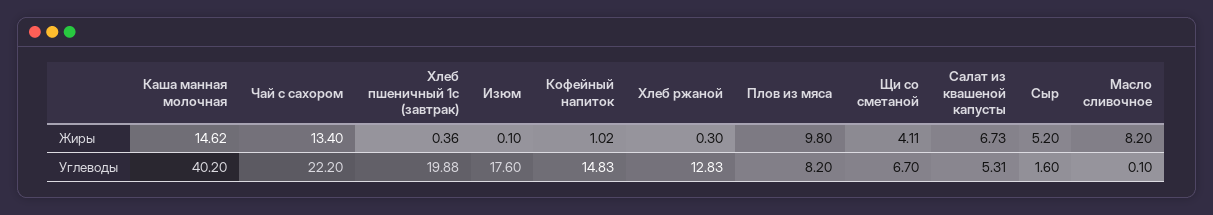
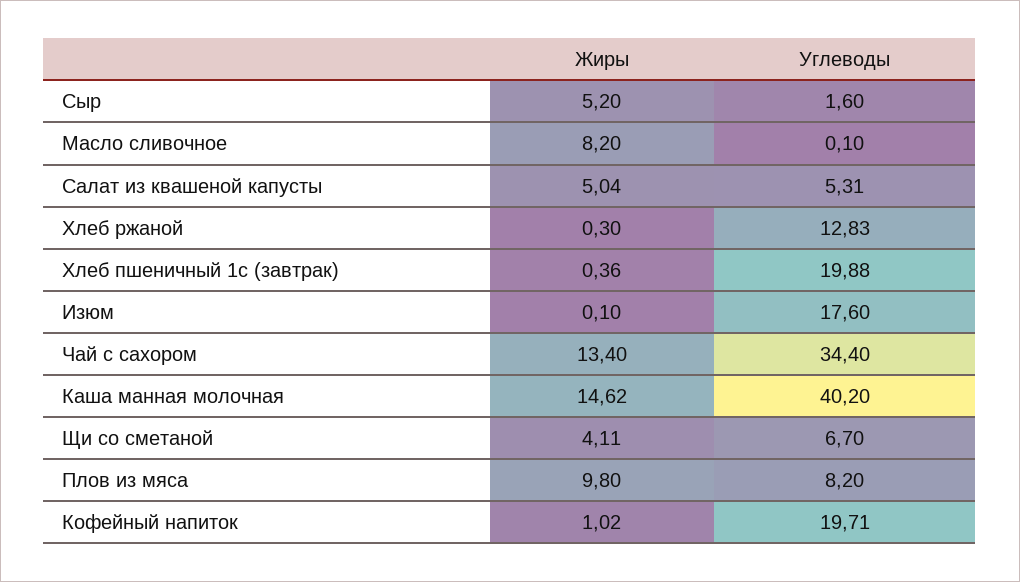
  {
    "Каша манная молочная": {
      "Жиры": 14.62,
      "Углеводы": 40.2
    },
    "Чай с сахором": {
      "Жиры": 13.4,
-     "Углеводы": 22.2
+     "Углеводы": 34.4
    },
    "Хлеб пшеничный 1с (завтрак)": {
      "Жиры": 0.36,
      "Углеводы": 19.88
    },
    "Изюм": {
      "Жиры": 0.1,
      "Углеводы": 17.6
    },
    "Кофейный напиток": {
      "Жиры": 1.02,
-     "Углеводы": 14.83
+     "Углеводы": 19.71
    },
    "Хлеб ржаной": {
      "Жиры": 0.3,
      "Углеводы": 12.83
    },
    "Плов из мяса": {
      "Жиры": 9.8,
      "Углеводы": 8.2
    },
    "Щи со сметаной": {
      "Жиры": 4.11,
      "Углеводы": 6.7
    },
    "Салат из квашеной капусты": {
-     "Жиры": 6.73,
+     "Жиры": 5.04,
      "Углеводы": 5.31
    },
    "Сыр": {
      "Жиры": 5.2,
      "Углеводы": 1.6
    },
    "Масло сливочное": {
      "Жиры": 8.2,
      "Углеводы": 0.1
    }
  }

